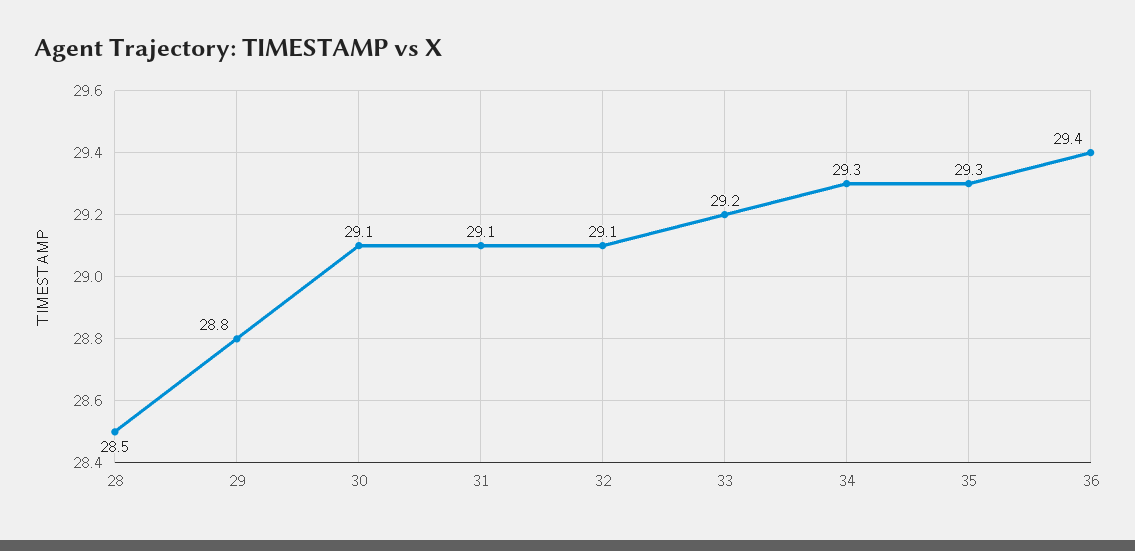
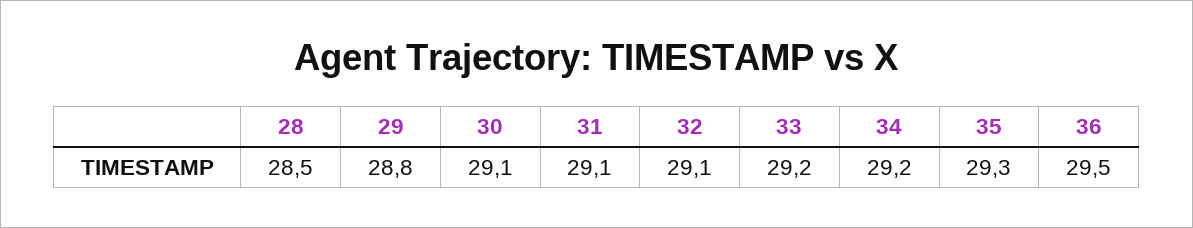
  {
    "28": 28.5,
    "29": 28.8,
    "30": 29.1,
    "31": 29.1,
    "32": 29.1,
    "33": 29.2,
-   "34": 29.3,
+   "34": 29.2,
    "35": 29.3,
-   "36": 29.4
+   "36": 29.5
  }

